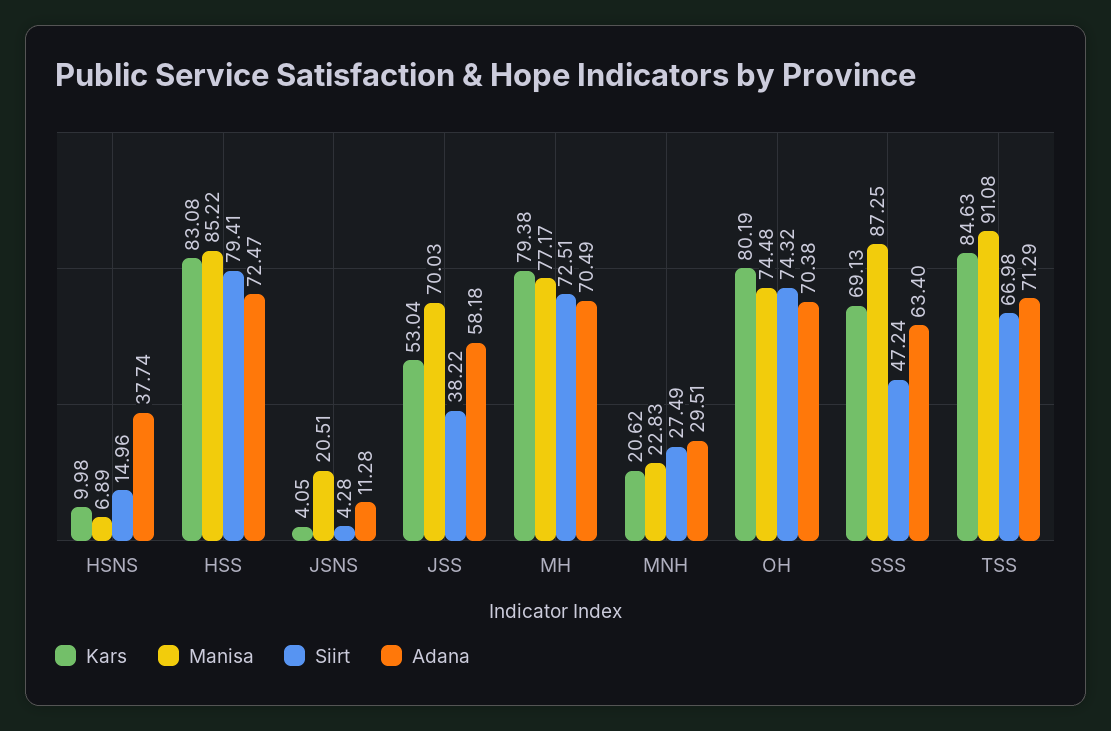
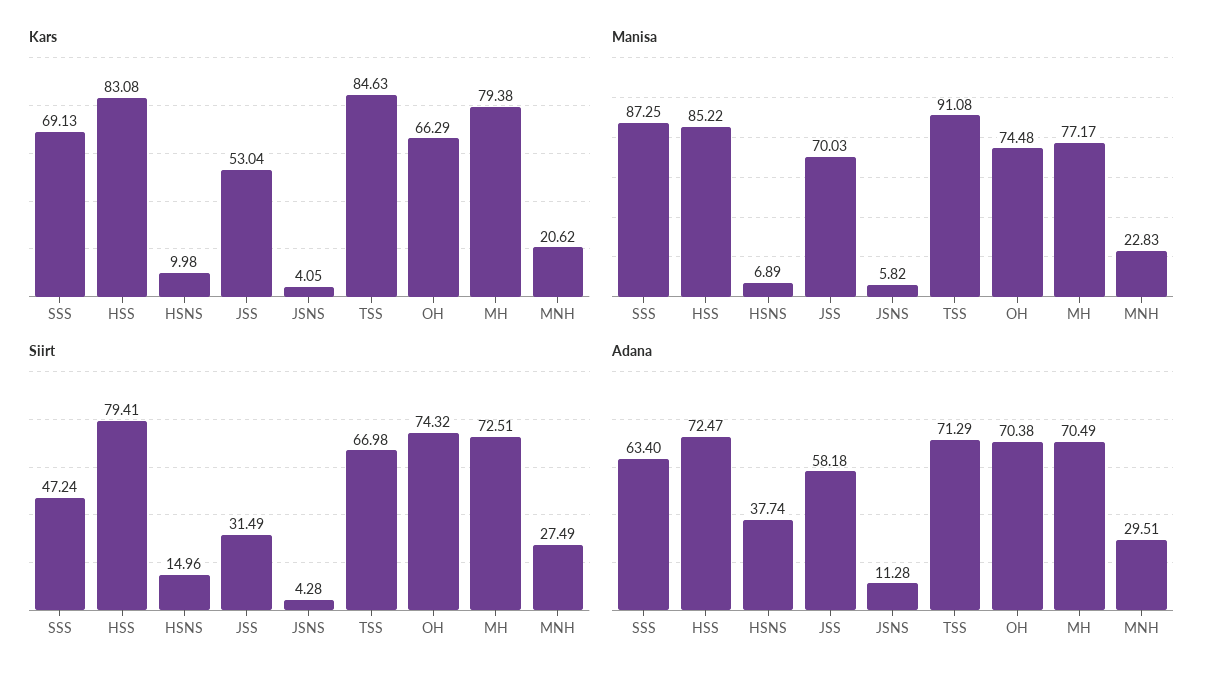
  {
    "Kars": {
      "HSNS": 9.98,
      "HSS": 83.08,
      "JSNS": 4.05,
      "JSS": 53.04,
      "MH": 79.38,
      "MNH": 20.62,
-     "OH": 80.19,
+     "OH": 66.29,
      "SSS": 69.13,
      "TSS": 84.63
    },
    "Manisa": {
      "HSNS": 6.89,
      "HSS": 85.22,
-     "JSNS": 20.51,
+     "JSNS": 5.82,
      "JSS": 70.03,
      "MH": 77.17,
      "MNH": 22.83,
      "OH": 74.48,
      "SSS": 87.25,
      "TSS": 91.08
    },
    "Siirt": {
      "HSNS": 14.96,
      "HSS": 79.41,
      "JSNS": 4.28,
-     "JSS": 38.22,
+     "JSS": 31.49,
      "MH": 72.51,
      "MNH": 27.49,
      "OH": 74.32,
      "SSS": 47.24,
      "TSS": 66.98
    },
    "Adana": {
      "HSNS": 37.74,
      "HSS": 72.47,
      "JSNS": 11.28,
      "JSS": 58.18,
      "MH": 70.49,
      "MNH": 29.51,
      "OH": 70.38,
      "SSS": 63.4,
      "TSS": 71.29
    }
  }

